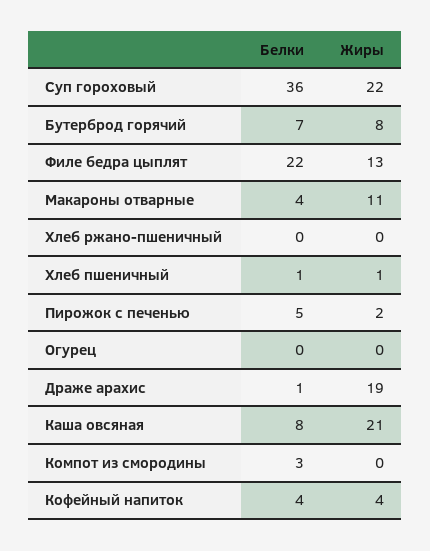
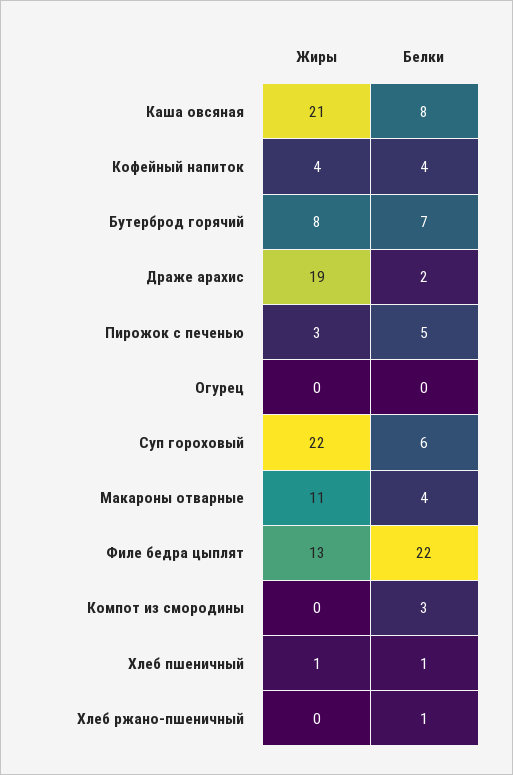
  {
    "Белки": {
-     "Суп гороховый": 36,
+     "Суп гороховый": 6,
      "Бутерброд горячий": 7,
      "Филе бедра цыплят": 22,
      "Макароны отварные": 4,
-     "Хлеб ржано-пшеничный": 0,
+     "Хлеб ржано-пшеничный": 1,
      "Хлеб пшеничный": 1,
      "Пирожок с печенью": 5,
      "Огурец": 0,
-     "Драже арахис": 1,
+     "Драже арахис": 2,
      "Каша овсяная": 8,
      "Компот из смородины": 3,
      "Кофейный напиток": 4
    },
    "Жиры": {
      "Суп гороховый": 22,
      "Бутерброд горячий": 8,
      "Филе бедра цыплят": 13,
      "Макароны отварные": 11,
      "Хлеб ржано-пшеничный": 0,
      "Хлеб пшеничный": 1,
-     "Пирожок с печенью": 2,
+     "Пирожок с печенью": 3,
      "Огурец": 0,
      "Драже арахис": 19,
      "Каша овсяная": 21,
      "Компот из смородины": 0,
      "Кофейный напиток": 4
    }
  }

